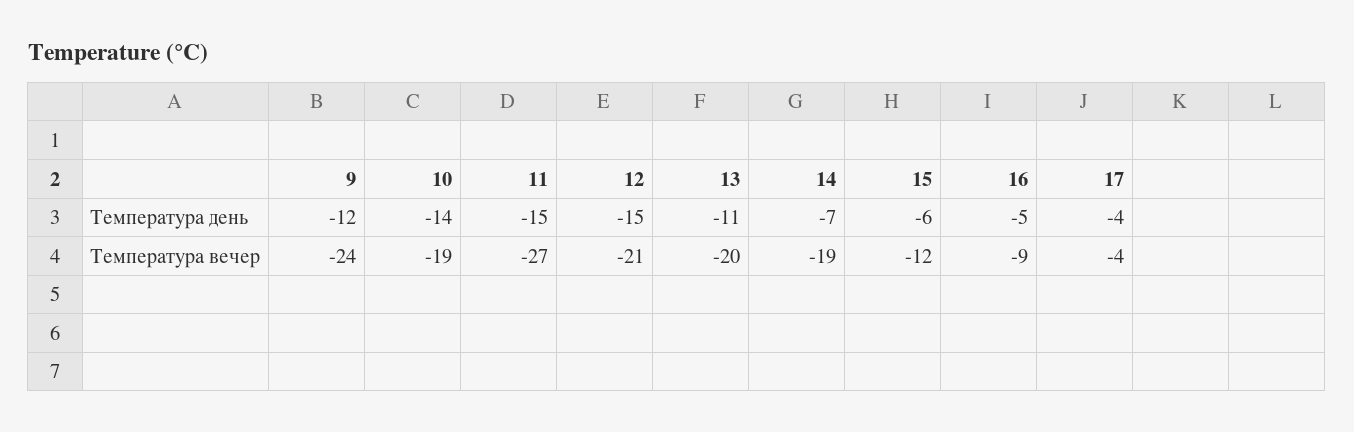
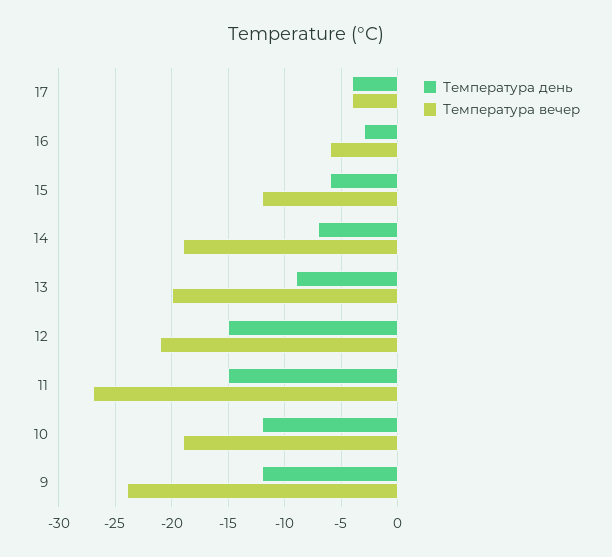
  {
    "Температура день": {
      "9": -12,
-     "10": -14,
+     "10": -12,
      "11": -15,
      "12": -15,
-     "13": -11,
+     "13": -9,
      "14": -7,
      "15": -6,
-     "16": -5,
+     "16": -3,
      "17": -4
    },
    "Температура вечер": {
      "9": -24,
      "10": -19,
      "11": -27,
      "12": -21,
      "13": -20,
      "14": -19,
      "15": -12,
-     "16": -9,
+     "16": -6,
      "17": -4
    }
  }

